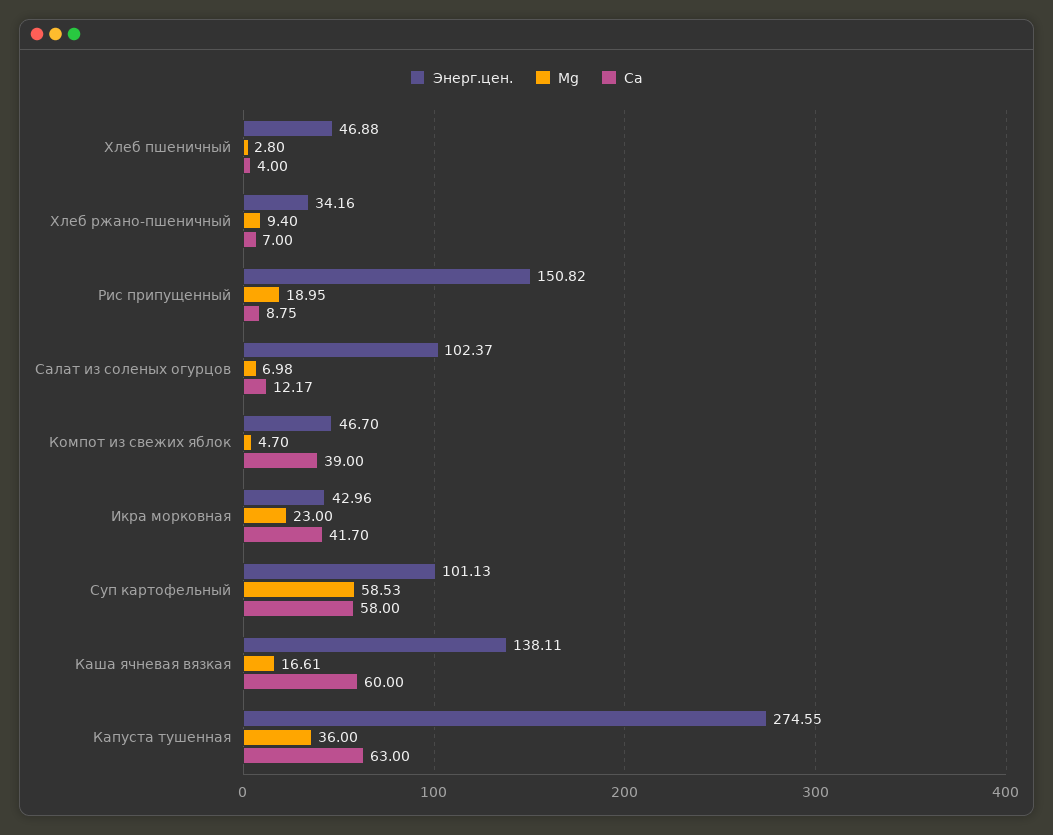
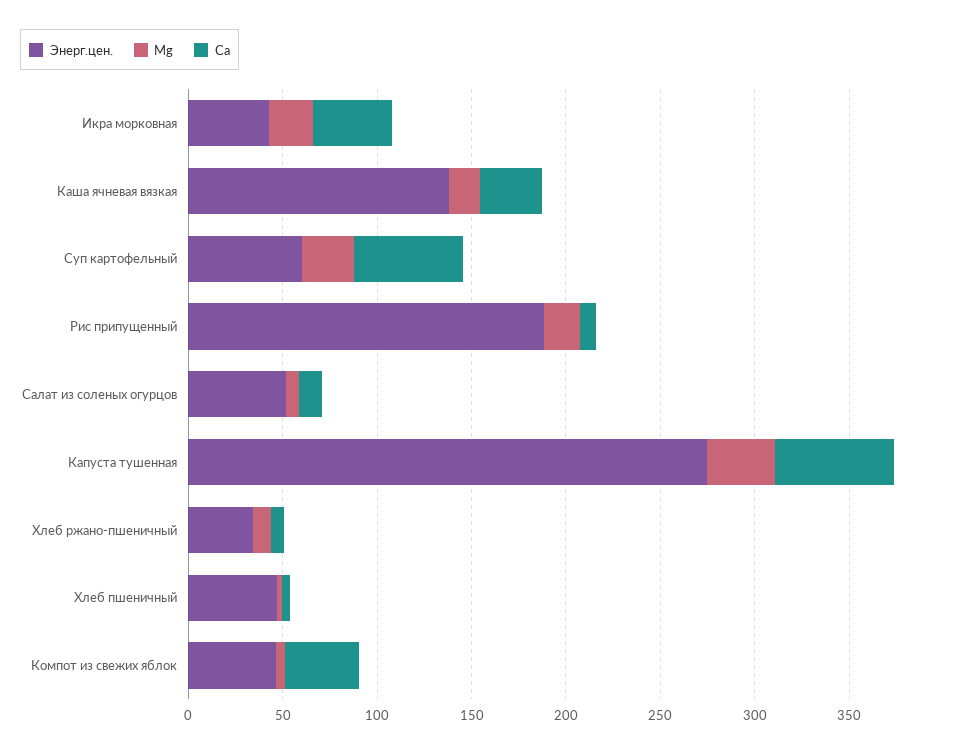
  {
    "Энерг.цен.": {
      "Хлеб пшеничный": 46.88,
      "Хлеб ржано-пшеничный": 34.16,
-     "Рис припущенный": 150.82,
+     "Рис припущенный": 190,
-     "Салат из соленых огурцов": 102.37,
+     "Салат из соленых огурцов": 50,
      "Компот из свежих яблок": 46.7,
      "Икра морковная": 42.96,
-     "Суп картофельный": 101.13,
+     "Суп картофельный": 60,
      "Каша ячневая вязкая": 138.11,
      "Капуста тушенная": 274.55
    },
    "Mg": {
      "Хлеб пшеничный": 2.8,
      "Хлеб ржано-пшеничный": 9.4,
      "Рис припущенный": 18.95,
      "Салат из соленых огурцов": 6.98,
      "Компот из свежих яблок": 4.7,
      "Икра морковная": 23,
-     "Суп картофельный": 58.53,
+     "Суп картофельный": 30,
      "Каша ячневая вязкая": 16.61,
      "Капуста тушенная": 36
    },
    "Ca": {
      "Хлеб пшеничный": 4,
      "Хлеб ржано-пшеничный": 7,
      "Рис припущенный": 8.75,
      "Салат из соленых огурцов": 12.17,
      "Компот из свежих яблок": 39,
      "Икра морковная": 41.7,
      "Суп картофельный": 58,
-     "Каша ячневая вязкая": 60,
+     "Каша ячневая вязкая": 30,
      "Капуста тушенная": 63
    }
  }

